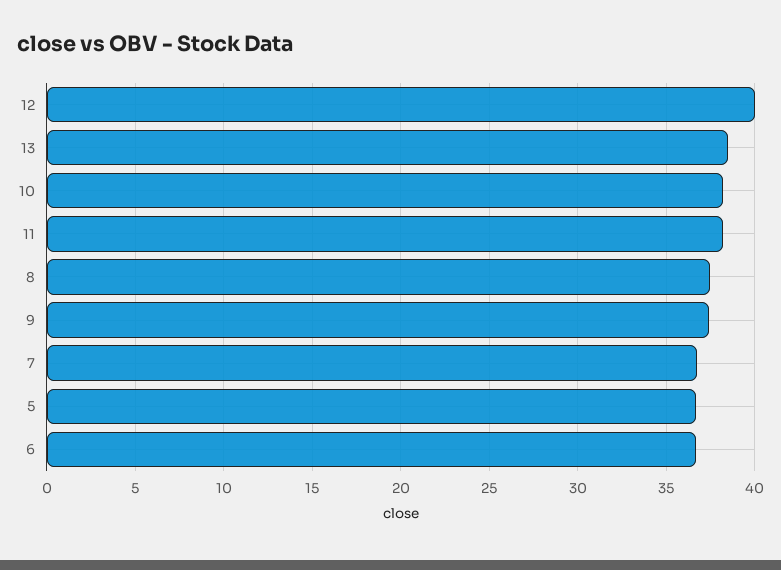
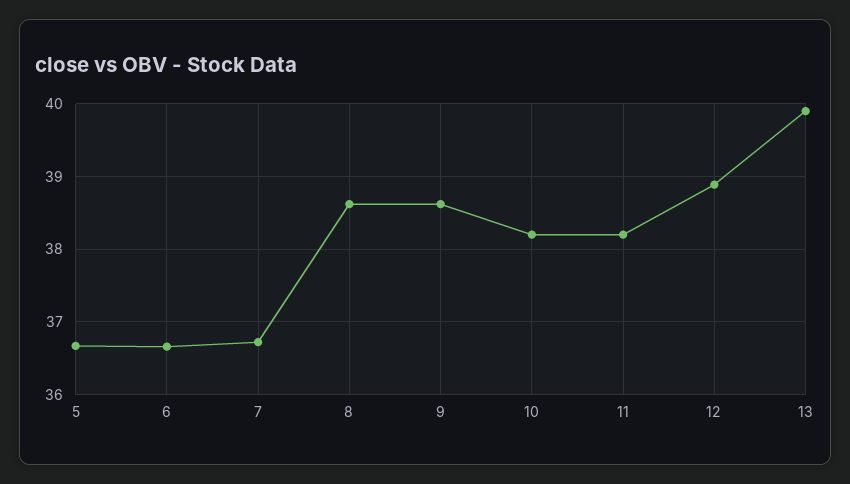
  {
-   "12": 40,
+   "12": 38.9,
-   "13": 38.5,
+   "13": 39.9,
    "10": 38.2,
    "11": 38.2,
-   "8": 37.5,
+   "8": 38.6,
-   "9": 37.5,
+   "9": 38.6,
    "7": 36.7,
    "5": 36.7,
    "6": 36.7
  }

